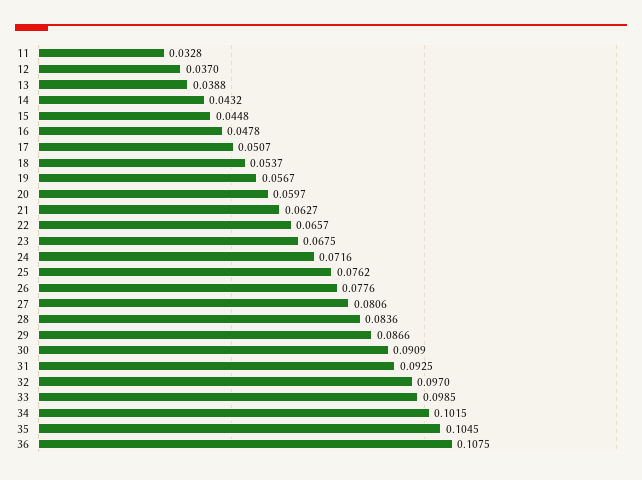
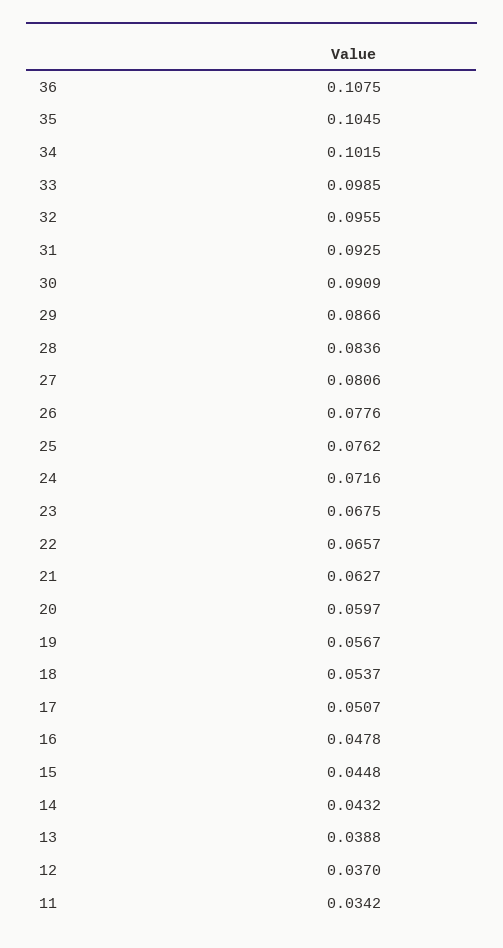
  {
-   "11": 0.0328,
+   "11": 0.0342,
    "12": 0.037,
    "13": 0.0388,
    "14": 0.0432,
    "15": 0.0448,
    "16": 0.0478,
    "17": 0.0507,
    "18": 0.0537,
    "19": 0.0567,
    "20": 0.0597,
    "21": 0.0627,
    "22": 0.0657,
    "23": 0.0675,
    "24": 0.0716,
    "25": 0.0762,
    "26": 0.0776,
    "27": 0.0806,
    "28": 0.0836,
    "29": 0.0866,
    "30": 0.0909,
    "31": 0.0925,
-   "32": 0.097,
+   "32": 0.0955,
    "33": 0.0985,
    "34": 0.1015,
    "35": 0.1045,
    "36": 0.1075
  }

